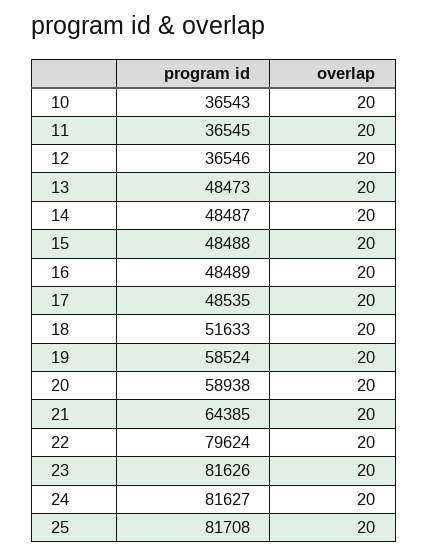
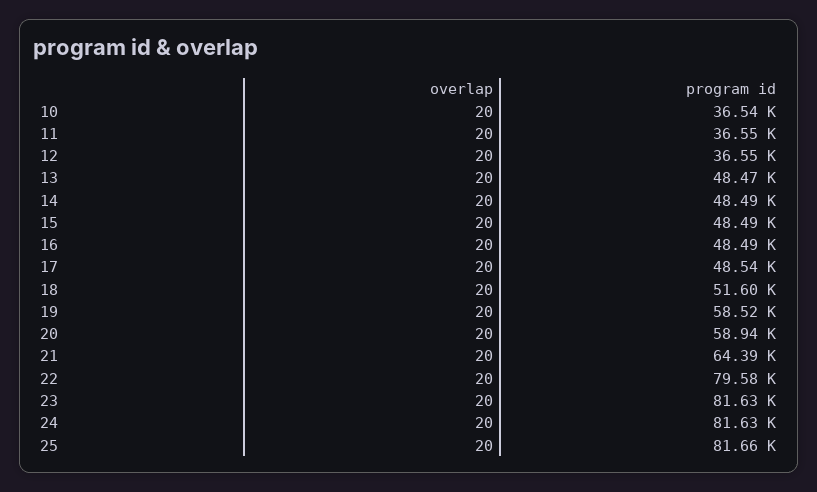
  {
    "program id": {
      "10": 36543,
      "11": 36545,
      "12": 36546,
      "13": 48473,
      "14": 48487,
      "15": 48488,
      "16": 48489,
      "17": 48535,
-     "18": 51633,
+     "18": 51600,
      "19": 58524,
      "20": 58938,
      "21": 64385,
-     "22": 79624,
+     "22": 79580,
      "23": 81626,
      "24": 81627,
-     "25": 81708
+     "25": 81660
    },
    "overlap": {
      "10": 20,
      "11": 20,
      "12": 20,
      "13": 20,
      "14": 20,
      "15": 20,
      "16": 20,
      "17": 20,
      "18": 20,
      "19": 20,
      "20": 20,
      "21": 20,
      "22": 20,
      "23": 20,
      "24": 20,
      "25": 20
    }
  }

